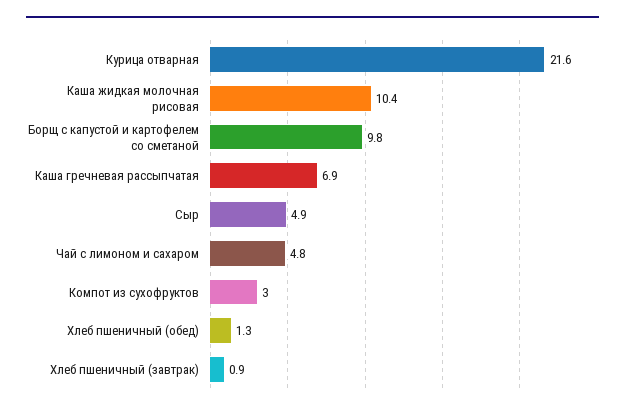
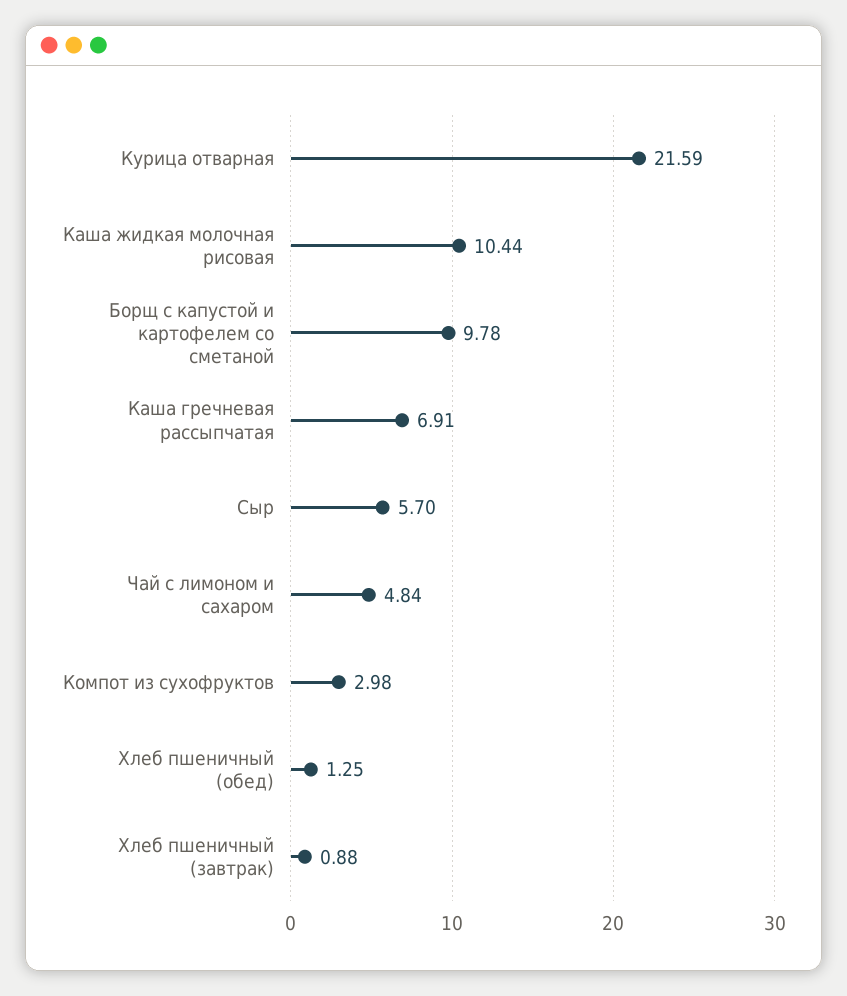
  {
    "Курица отварная": 21.59,
    "Каша жидкая молочная рисовая": 10.44,
    "Борщ с капустой и картофелем со сметаной": 9.78,
    "Каша гречневая рассыпчатая": 6.91,
-   "Сыр": 4.9,
+   "Сыр": 5.7,
    "Чай с лимоном и сахаром": 4.84,
    "Компот из сухофруктов": 2.98,
    "Хлеб пшеничный (обед)": 1.25,
    "Хлеб пшеничный (завтрак)": 0.88
  }

